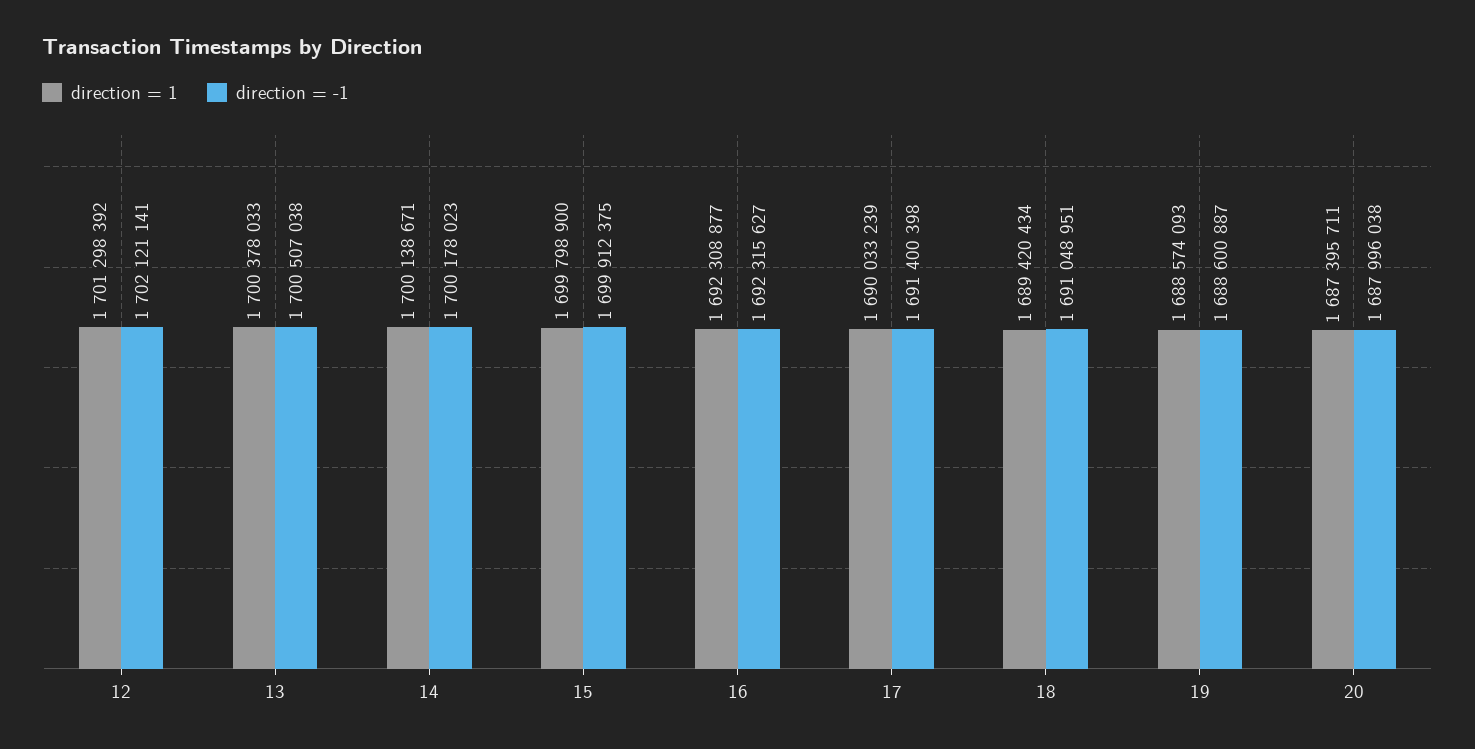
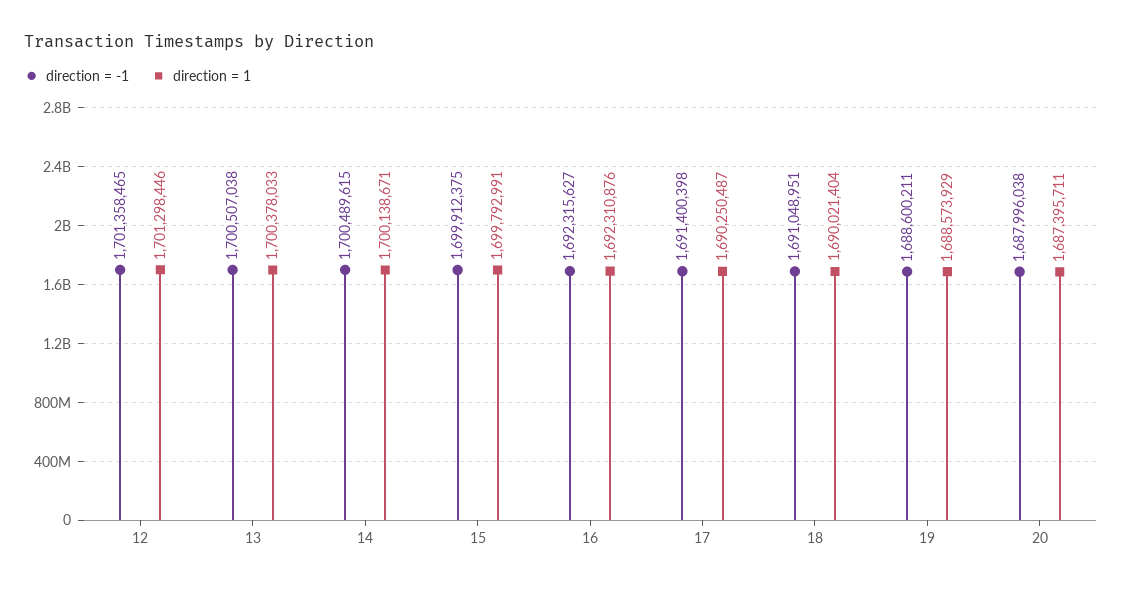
  {
    "direction = 1": {
-     "12": 1701298392,
+     "12": 1701298446,
      "13": 1700378033,
      "14": 1700138671,
-     "15": 1699798900,
+     "15": 1699792991,
-     "16": 1692308877,
+     "16": 1692310876,
-     "17": 1690033239,
+     "17": 1690250487,
-     "18": 1689420434,
+     "18": 1690021404,
-     "19": 1688574093,
+     "19": 1688573929,
      "20": 1687395711
    },
    "direction = -1": {
-     "12": 1702121141,
+     "12": 1701358465,
      "13": 1700507038,
-     "14": 1700178023,
+     "14": 1700489615,
      "15": 1699912375,
      "16": 1692315627,
      "17": 1691400398,
      "18": 1691048951,
-     "19": 1688600887,
+     "19": 1688600211,
      "20": 1687996038
    }
  }

